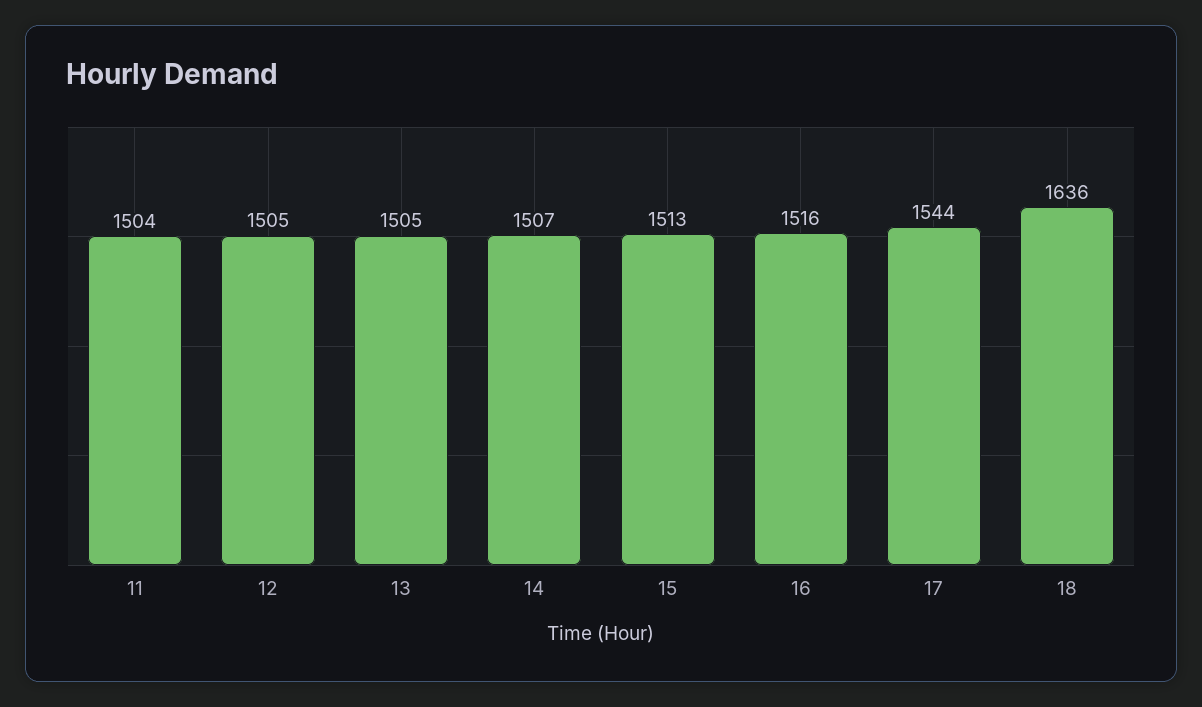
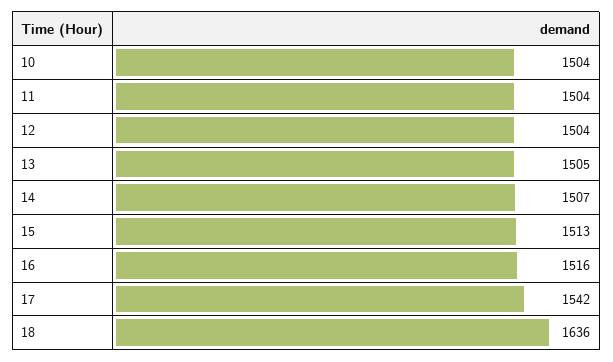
  {
    "11": 1504,
-   "12": 1505,
+   "12": 1504,
    "13": 1505,
    "14": 1507,
    "15": 1513,
    "16": 1516,
-   "17": 1544,
+   "17": 1542,
-   "18": 1636
+   "18": 1636,
+   "10": 1504
  }

